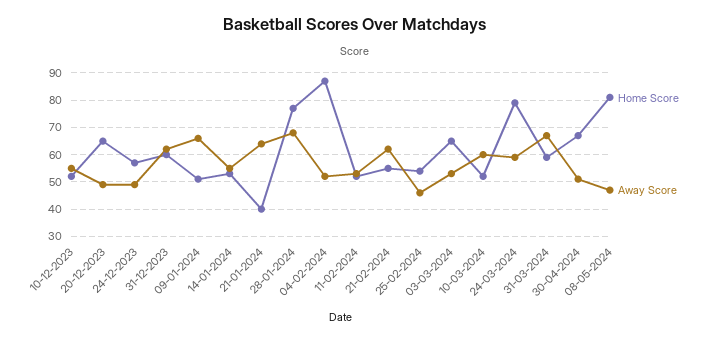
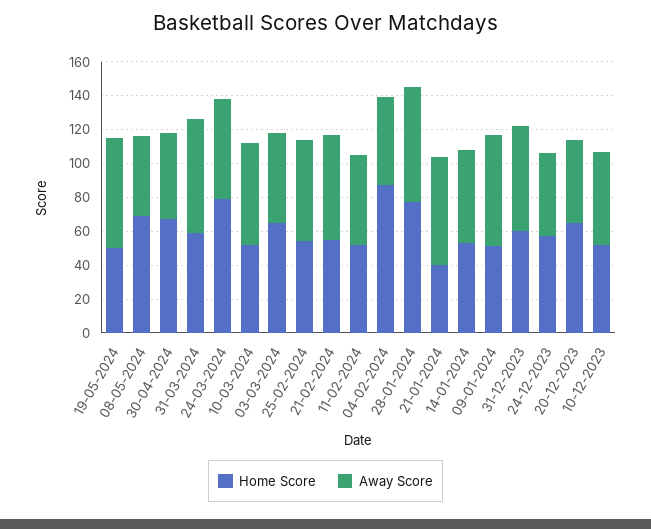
  {
    "Home Score": {
      "10-12-2023": 50,
      "20-12-2023": 65,
      "24-12-2023": 55,
      "31-12-2023": 60,
      "09-01-2024": 50,
      "14-01-2024": 55,
      "21-01-2024": 40,
      "28-01-2024": 75,
      "04-02-2024": 85,
      "11-02-2024": 50,
      "21-02-2024": 55,
      "25-02-2024": 55,
      "03-03-2024": 65,
      "10-03-2024": 50,
      "24-03-2024": 80,
      "31-03-2024": 60,
      "30-04-2024": 65,
-     "08-05-2024": 80
+     "08-05-2024": 70,
+     "19-05-2024": 50
    },
    "Away Score": {
      "10-12-2023": 55,
      "20-12-2023": 50,
      "24-12-2023": 50,
      "31-12-2023": 60,
      "09-01-2024": 65,
      "14-01-2024": 55,
      "21-01-2024": 65,
      "28-01-2024": 70,
      "04-02-2024": 50,
      "11-02-2024": 55,
      "21-02-2024": 60,
-     "25-02-2024": 45,
+     "25-02-2024": 60,
      "03-03-2024": 55,
      "10-03-2024": 60,
      "24-03-2024": 60,
      "31-03-2024": 65,
      "30-04-2024": 50,
-     "08-05-2024": 45
+     "08-05-2024": 45,
+     "19-05-2024": 65
    }
  }

